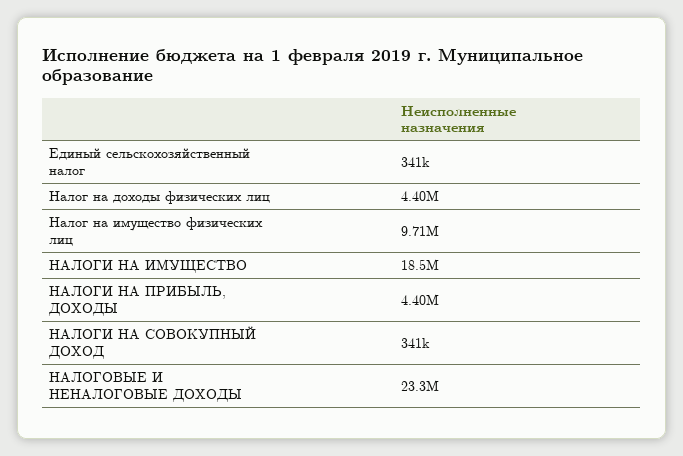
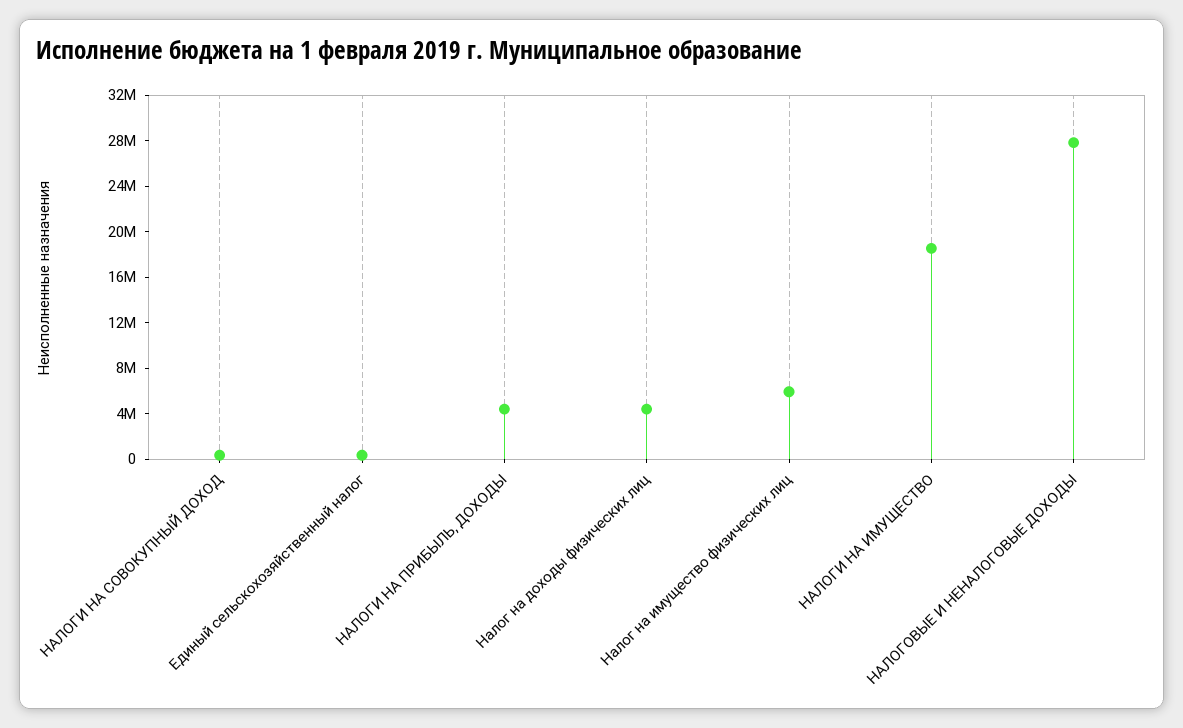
  {
    "Единый сельскохозяйственный налог": 341000,
    "Налог на доходы физических лиц": 4400000,
-   "Налог на имущество физических лиц": 9710000,
+   "Налог на имущество физических лиц": 6000000,
    "НАЛОГИ НА ИМУЩЕСТВО": 18500000,
    "НАЛОГИ НА ПРИБЫЛЬ, ДОХОДЫ": 4400000,
    "НАЛОГИ НА СОВОКУПНЫЙ ДОХОД": 341000,
-   "НАЛОГОВЫЕ И НЕНАЛОГОВЫЕ ДОХОДЫ": 23300000
+   "НАЛОГОВЫЕ И НЕНАЛОГОВЫЕ ДОХОДЫ": 28000000
  }

